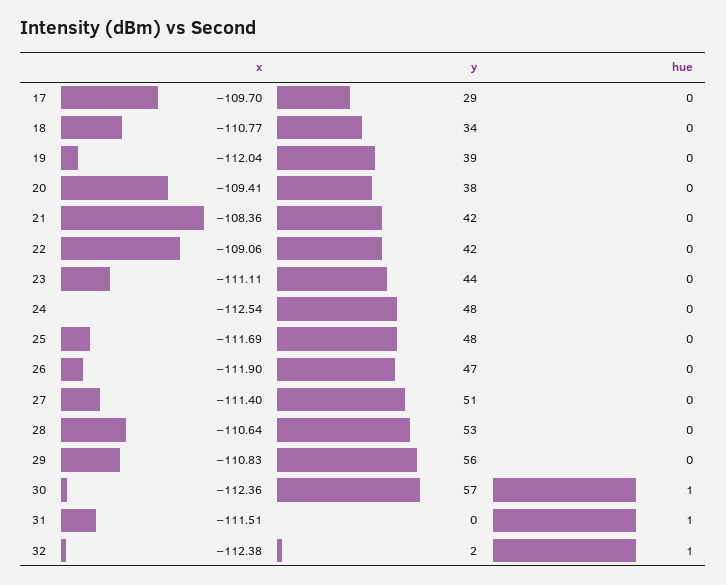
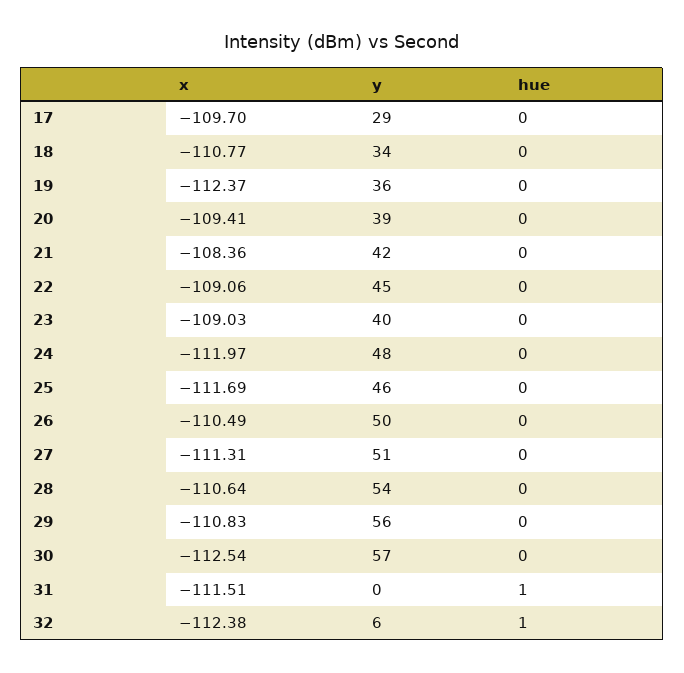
  {
    "x": {
      "17": -109.7,
      "18": -110.77,
-     "19": -112.04,
+     "19": -112.37,
      "20": -109.41,
      "21": -108.36,
      "22": -109.06,
-     "23": -111.11,
+     "23": -109.03,
-     "24": -112.54,
+     "24": -111.97,
      "25": -111.69,
-     "26": -111.9,
+     "26": -110.49,
-     "27": -111.4,
+     "27": -111.31,
      "28": -110.64,
      "29": -110.83,
-     "30": -112.36,
+     "30": -112.54,
      "31": -111.51,
      "32": -112.38
    },
    "y": {
      "17": 29,
      "18": 34,
-     "19": 39,
+     "19": 36,
-     "20": 38,
+     "20": 39,
      "21": 42,
-     "22": 42,
+     "22": 45,
-     "23": 44,
+     "23": 40,
      "24": 48,
-     "25": 48,
+     "25": 46,
-     "26": 47,
+     "26": 50,
      "27": 51,
-     "28": 53,
+     "28": 54,
      "29": 56,
      "30": 57,
      "31": 0,
-     "32": 2
+     "32": 6
    },
    "hue": {
      "17": 0,
      "18": 0,
      "19": 0,
      "20": 0,
      "21": 0,
      "22": 0,
      "23": 0,
      "24": 0,
      "25": 0,
      "26": 0,
      "27": 0,
      "28": 0,
      "29": 0,
-     "30": 1,
+     "30": 0,
      "31": 1,
      "32": 1
    }
  }

